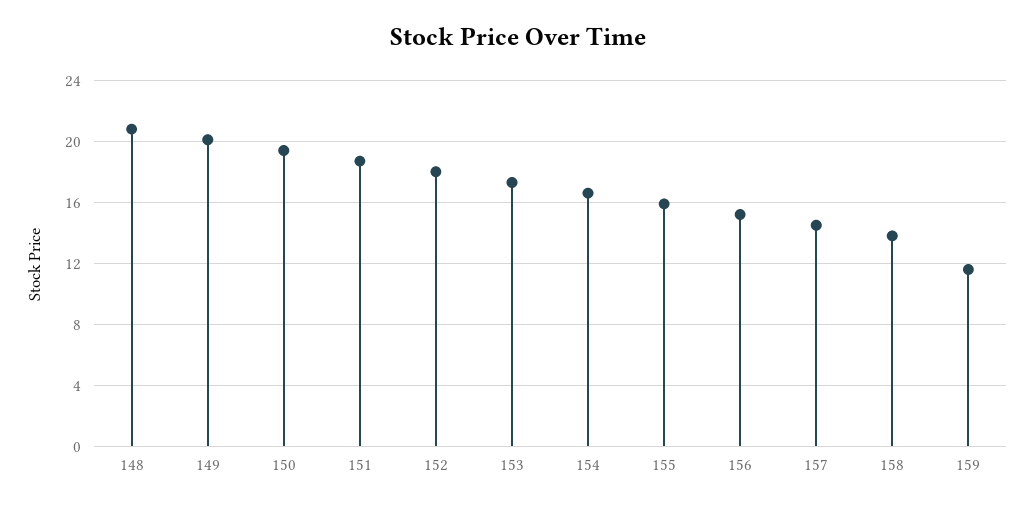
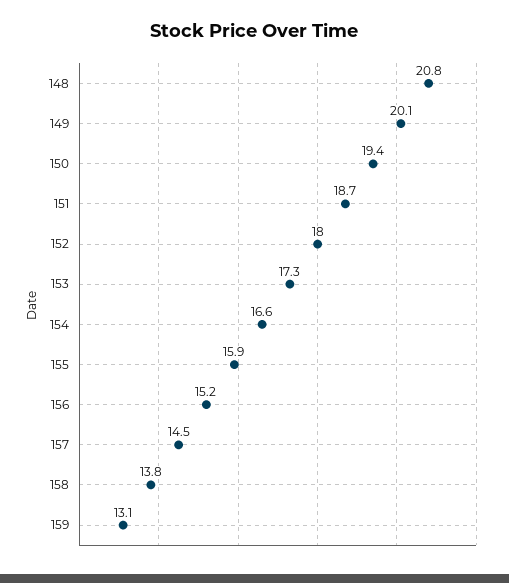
  {
    "148": 20.8,
    "149": 20.1,
    "150": 19.4,
    "151": 18.7,
    "152": 18,
    "153": 17.3,
    "154": 16.6,
    "155": 15.9,
    "156": 15.2,
    "157": 14.5,
    "158": 13.8,
-   "159": 11.5
+   "159": 13.1
  }

